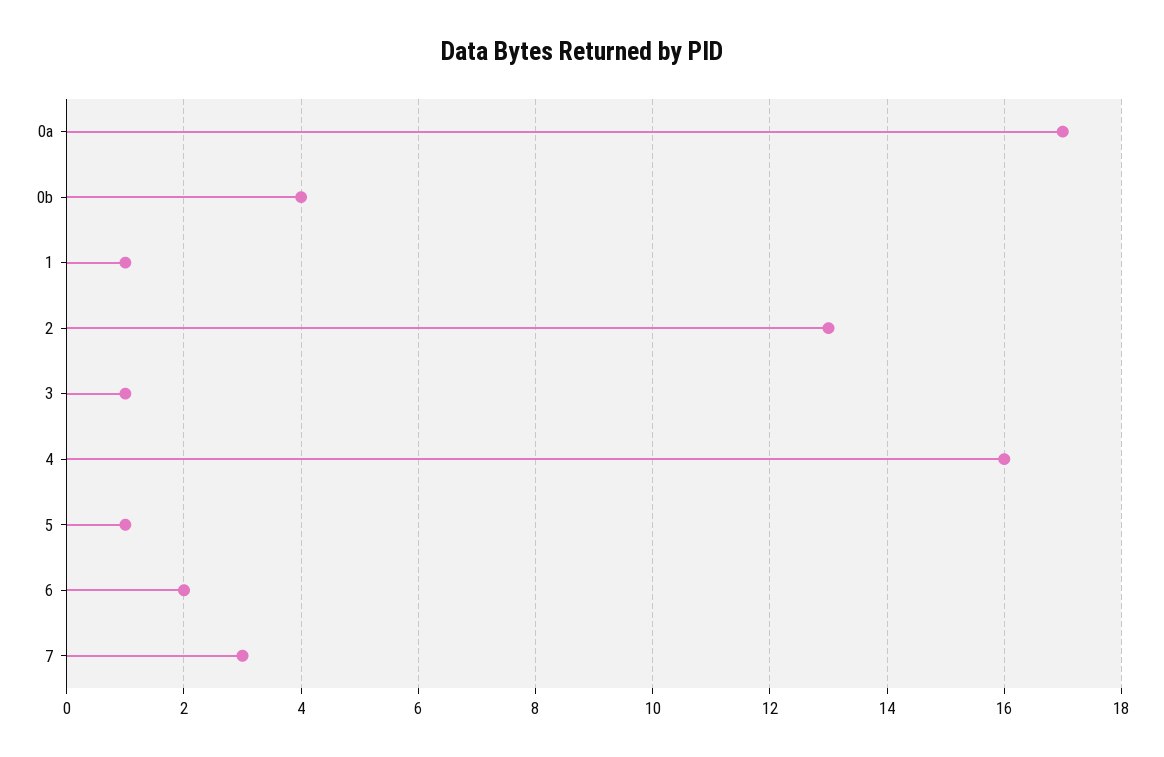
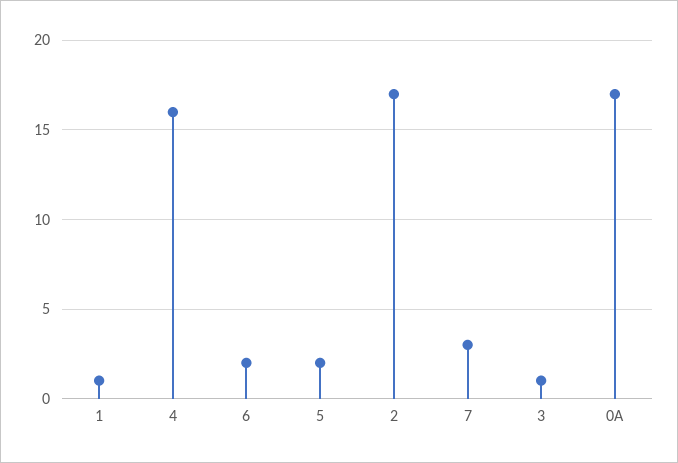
  {
    "0a": 17,
-   "0b": 4,
    "1": 1,
-   "2": 13,
+   "2": 17,
    "3": 1,
    "4": 16,
-   "5": 1,
+   "5": 2,
    "6": 2,
    "7": 3
  }

